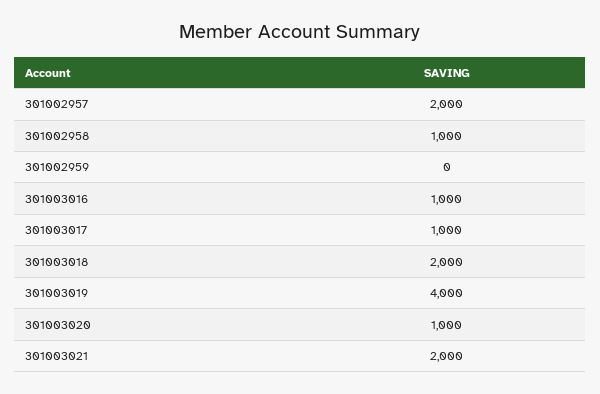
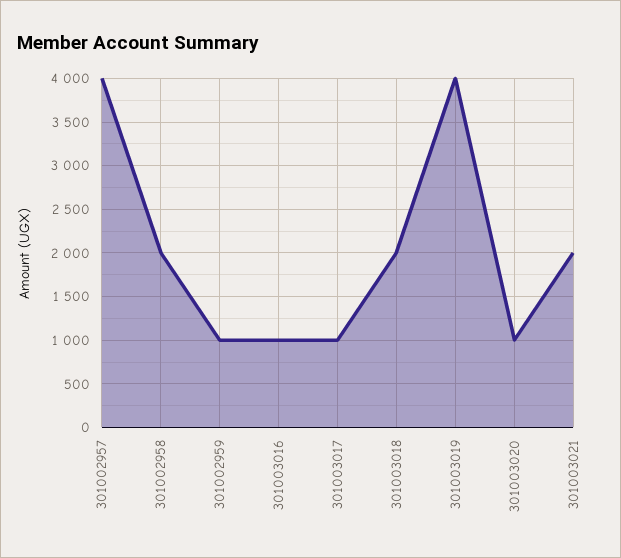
  {
-   "301002957": 2000,
+   "301002957": 4000,
-   "301002958": 1000,
+   "301002958": 2000,
-   "301002959": 0,
+   "301002959": 1000,
    "301003016": 1000,
    "301003017": 1000,
    "301003018": 2000,
    "301003019": 4000,
    "301003020": 1000,
    "301003021": 2000
  }

